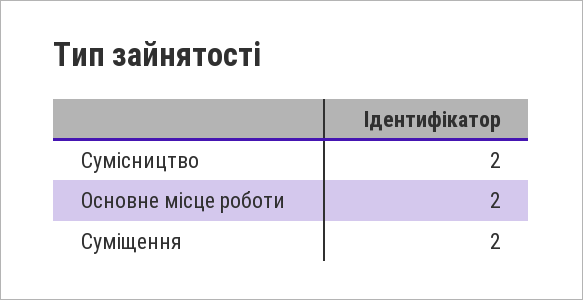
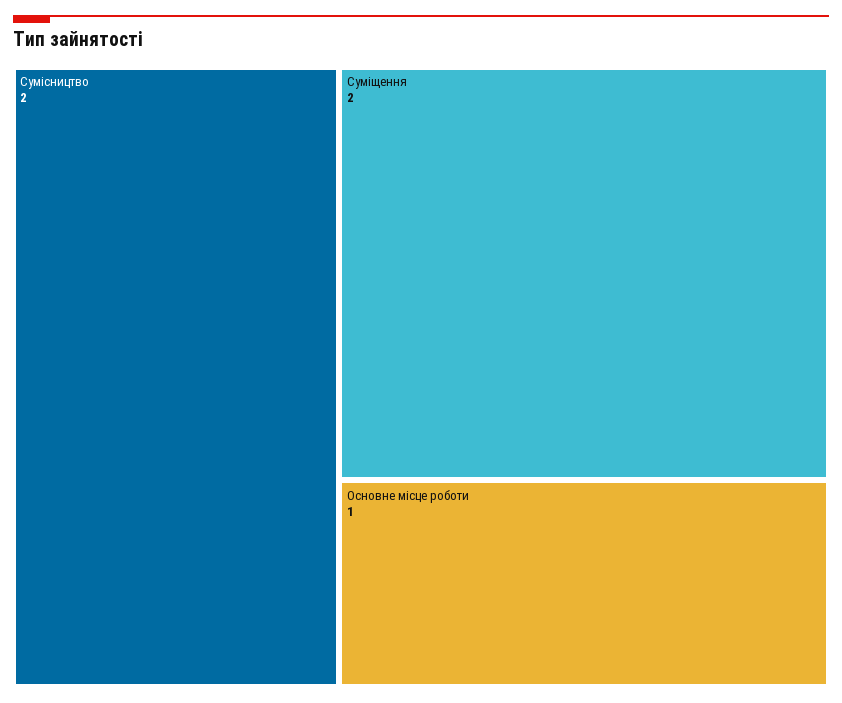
  {
    "Сумісництво": 2,
-   "Основне місце роботи": 2,
+   "Основне місце роботи": 1,
    "Суміщення": 2
  }

